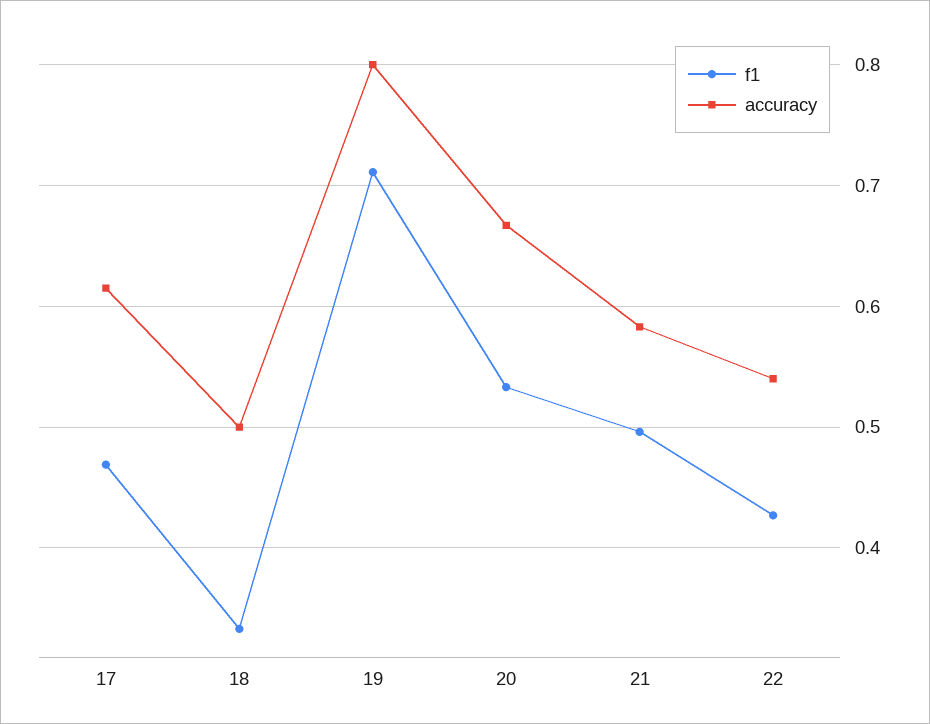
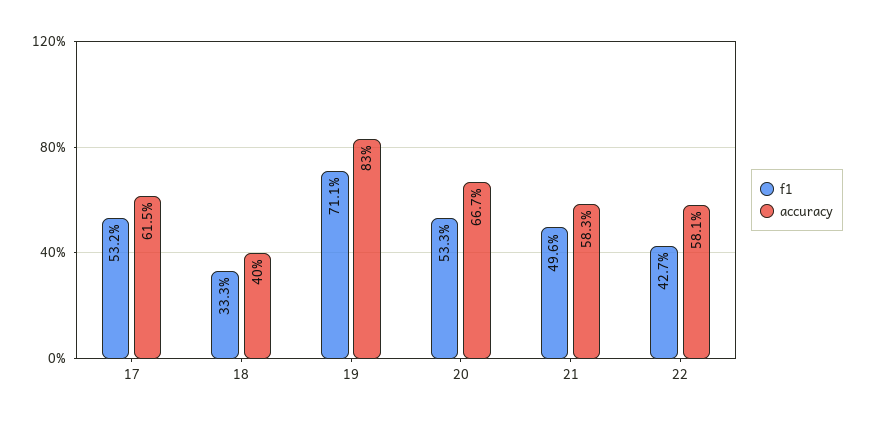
  {
    "f1": {
-     "17": 0.47,
+     "17": 0.532,
      "18": 0.333,
      "19": 0.711,
      "20": 0.533,
      "21": 0.496,
      "22": 0.427
    },
    "accuracy": {
      "17": 0.615,
-     "18": 0.5,
+     "18": 0.4,
-     "19": 0.8,
+     "19": 0.83,
      "20": 0.667,
      "21": 0.583,
-     "22": 0.54
+     "22": 0.581
    }
  }

